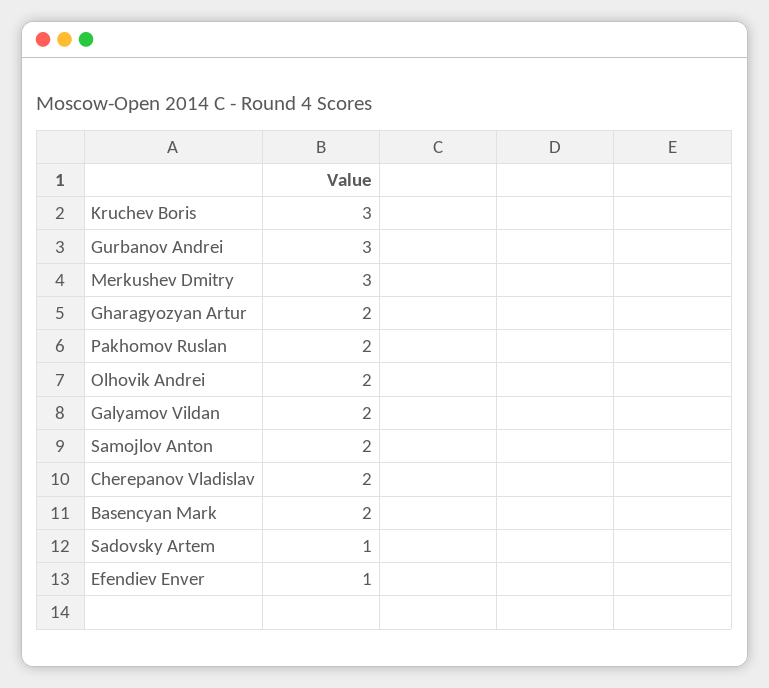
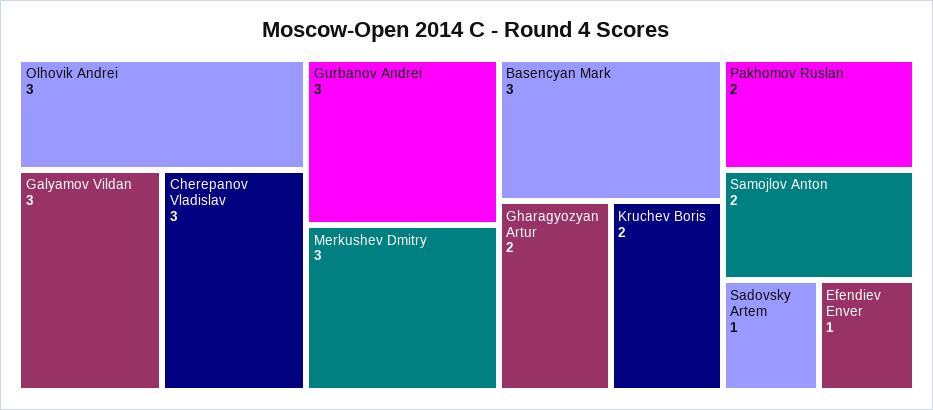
  {
-   "Kruchev Boris": 3,
+   "Kruchev Boris": 2,
    "Gurbanov Andrei": 3,
    "Merkushev Dmitry": 3,
    "Gharagyozyan Artur": 2,
    "Pakhomov Ruslan": 2,
-   "Olhovik Andrei": 2,
+   "Olhovik Andrei": 3,
-   "Galyamov Vildan": 2,
+   "Galyamov Vildan": 3,
    "Samojlov Anton": 2,
-   "Cherepanov Vladislav": 2,
+   "Cherepanov Vladislav": 3,
-   "Basencyan Mark": 2,
+   "Basencyan Mark": 3,
    "Sadovsky Artem": 1,
    "Efendiev Enver": 1
  }

